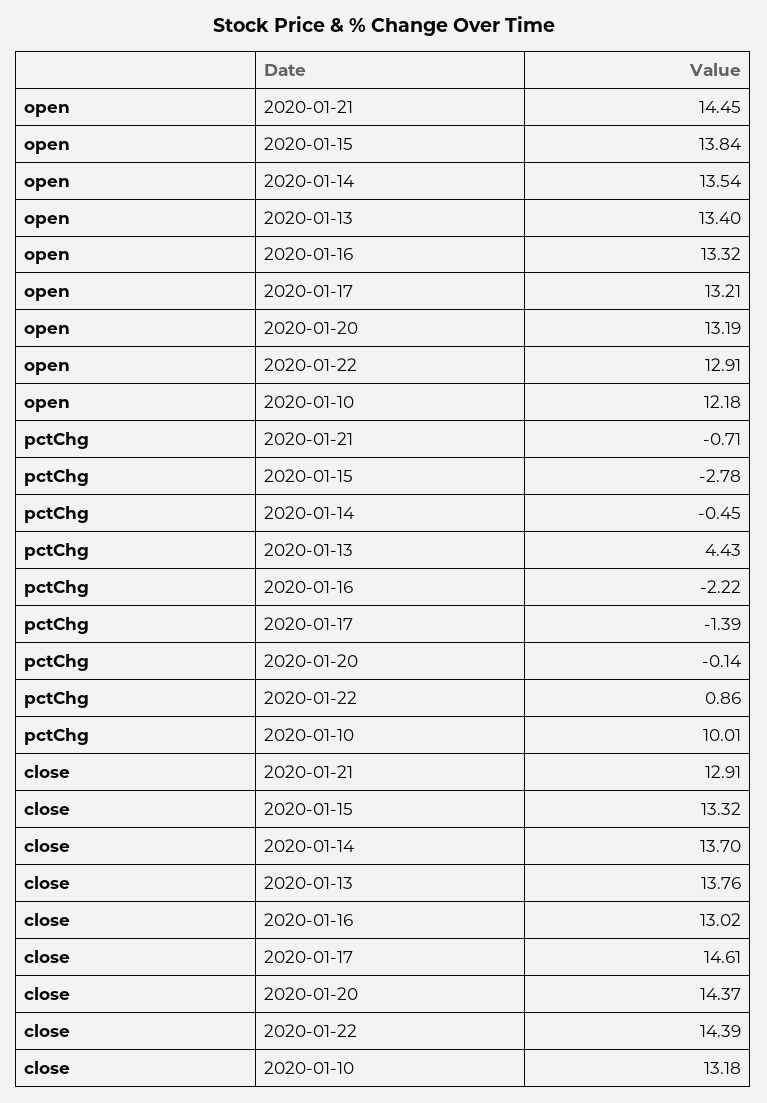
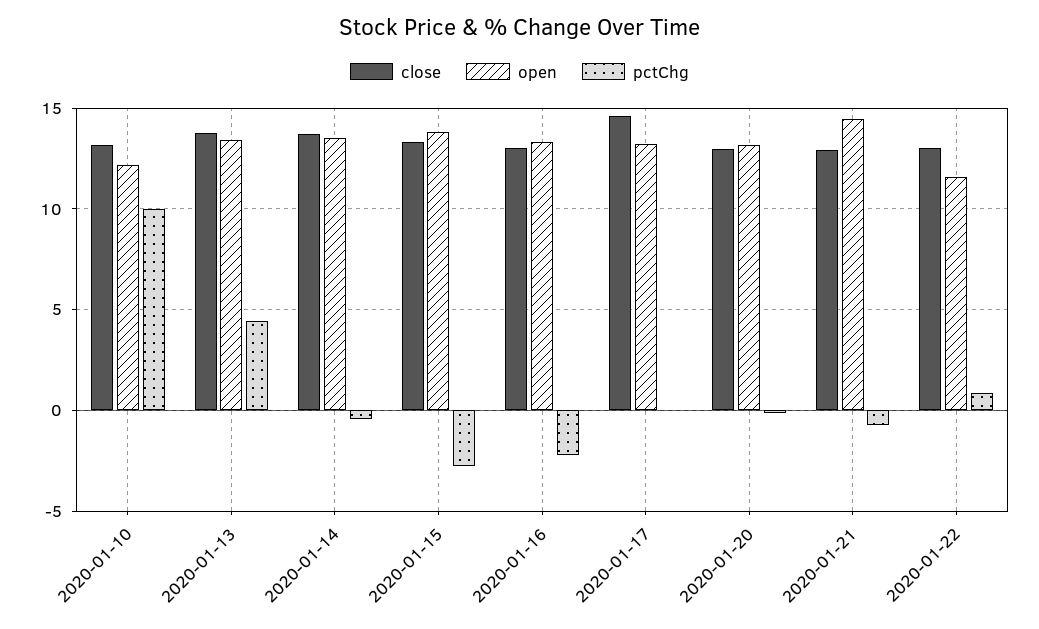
  {
    "open": {
      "2020-01-21": 14.45,
      "2020-01-15": 13.84,
      "2020-01-14": 13.54,
      "2020-01-13": 13.4,
      "2020-01-16": 13.32,
      "2020-01-17": 13.21,
      "2020-01-20": 13.19,
-     "2020-01-22": 12.91,
+     "2020-01-22": 11.5,
      "2020-01-10": 12.18
    },
    "pctChg": {
      "2020-01-21": -0.71,
      "2020-01-15": -2.78,
      "2020-01-14": -0.45,
      "2020-01-13": 4.43,
      "2020-01-16": -2.22,
-     "2020-01-17": -1.39,
+     "2020-01-17": 0,
      "2020-01-20": -0.14,
      "2020-01-22": 0.86,
      "2020-01-10": 10.01
    },
    "close": {
      "2020-01-21": 12.91,
      "2020-01-15": 13.32,
      "2020-01-14": 13.7,
      "2020-01-13": 13.76,
      "2020-01-16": 13.02,
      "2020-01-17": 14.61,
-     "2020-01-20": 14.37,
+     "2020-01-20": 13,
-     "2020-01-22": 14.39,
+     "2020-01-22": 13,
      "2020-01-10": 13.18
    }
  }

